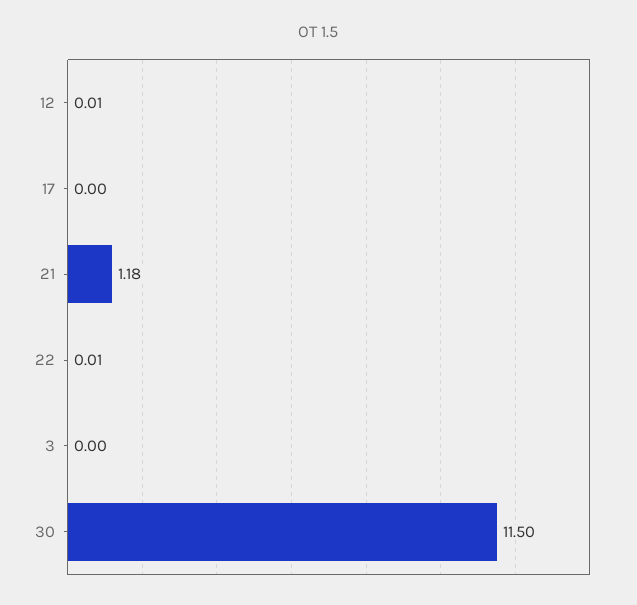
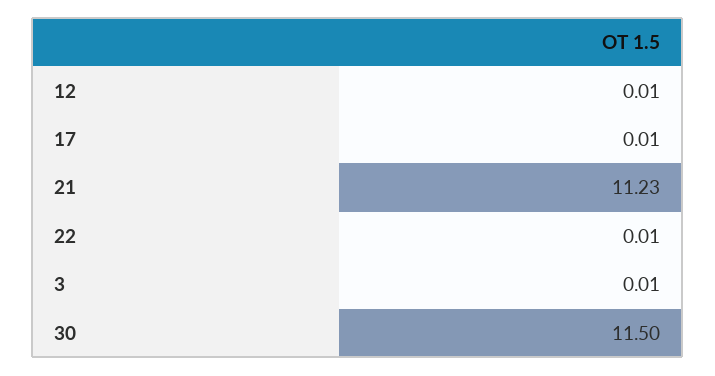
  {
    "12": 0.01,
-   "17": 0,
+   "17": 0.01,
-   "21": 1.18,
+   "21": 11.23,
    "22": 0.01,
-   "3": 0,
+   "3": 0.01,
    "30": 11.5
  }

